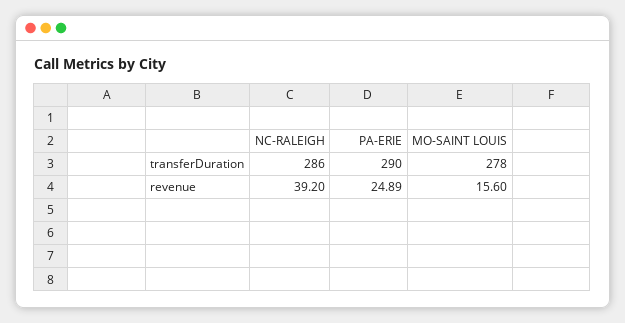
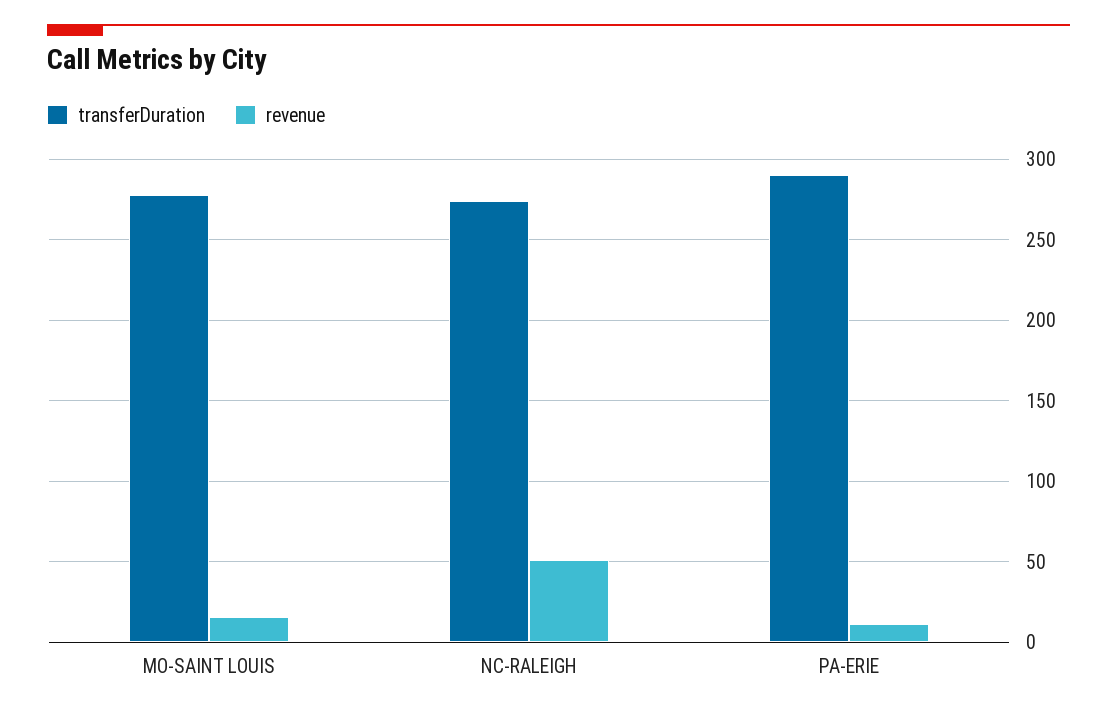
  {
    "transferDuration": {
-     "NC-RALEIGH": 286,
+     "NC-RALEIGH": 275,
      "PA-ERIE": 290,
      "MO-SAINT LOUIS": 278
    },
    "revenue": {
-     "NC-RALEIGH": 39.2,
+     "NC-RALEIGH": 50,
-     "PA-ERIE": 24.89,
+     "PA-ERIE": 10,
      "MO-SAINT LOUIS": 15.6
    }
  }

